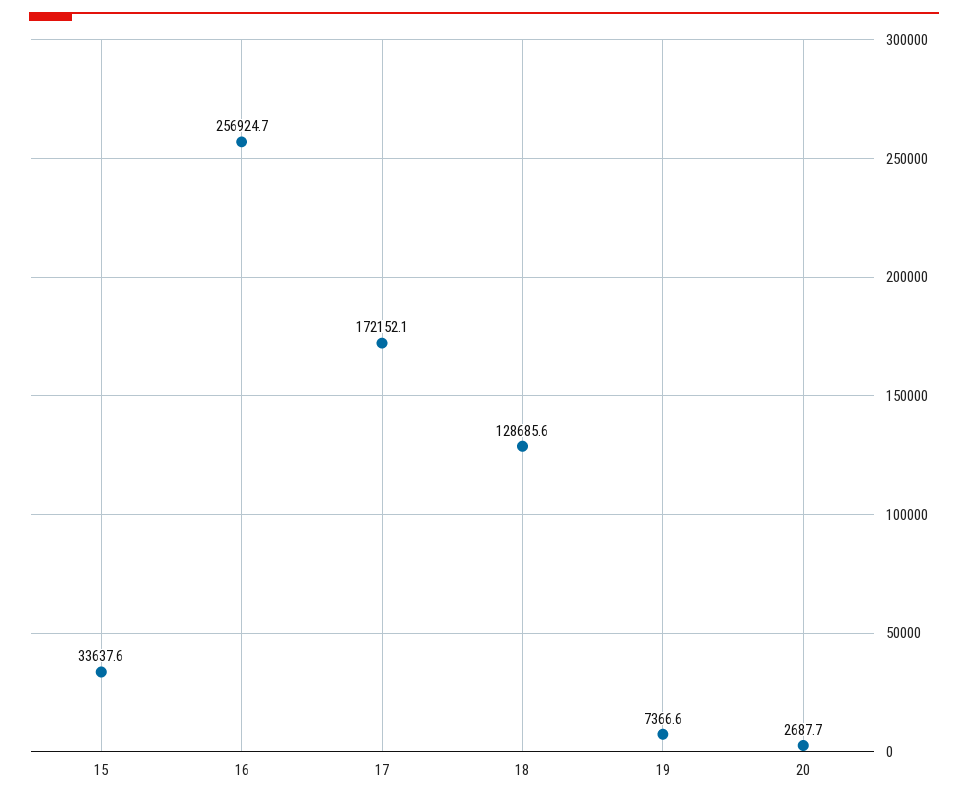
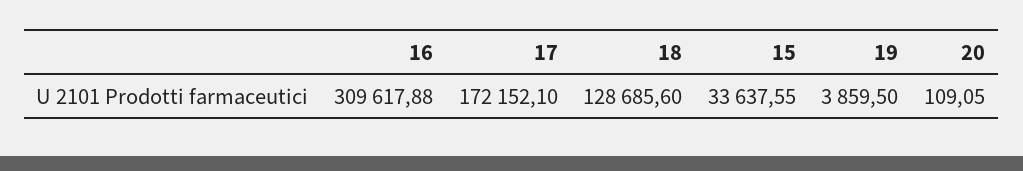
  {
    "15": 33637.55,
-   "16": 256924.7,
+   "16": 309617.88,
    "17": 172152.1,
    "18": 128685.6,
-   "19": 7366.6,
+   "19": 3859.5,
-   "20": 2687.7
+   "20": 109.05
  }

